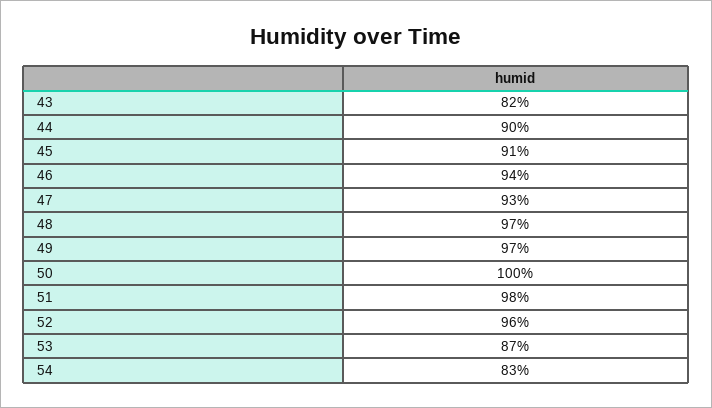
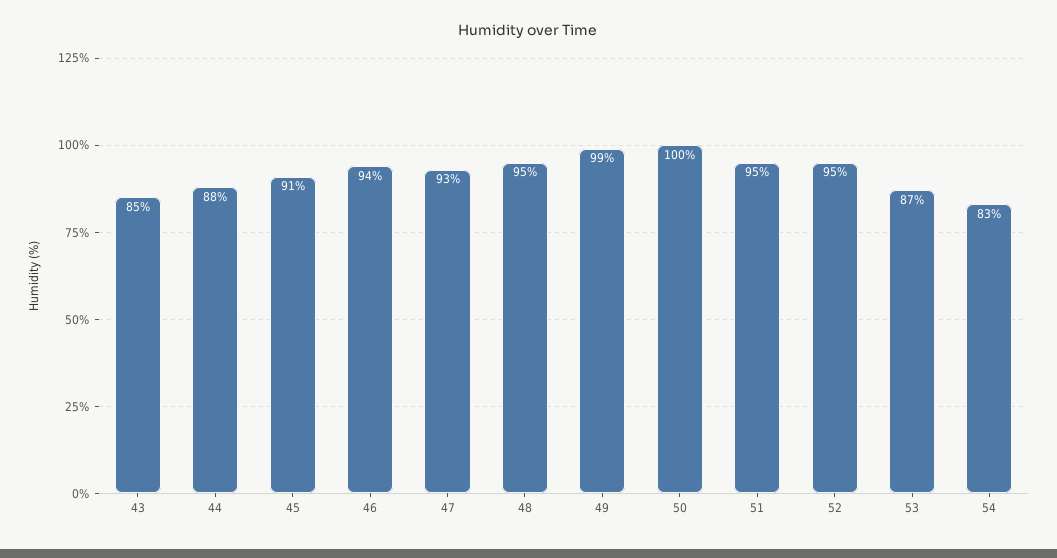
  {
-   "43": 82,
+   "43": 85,
-   "44": 90,
+   "44": 88,
    "45": 91,
    "46": 94,
    "47": 93,
-   "48": 97,
+   "48": 95,
-   "49": 97,
+   "49": 99,
    "50": 100,
-   "51": 98,
+   "51": 95,
-   "52": 96,
+   "52": 95,
    "53": 87,
    "54": 83
  }

